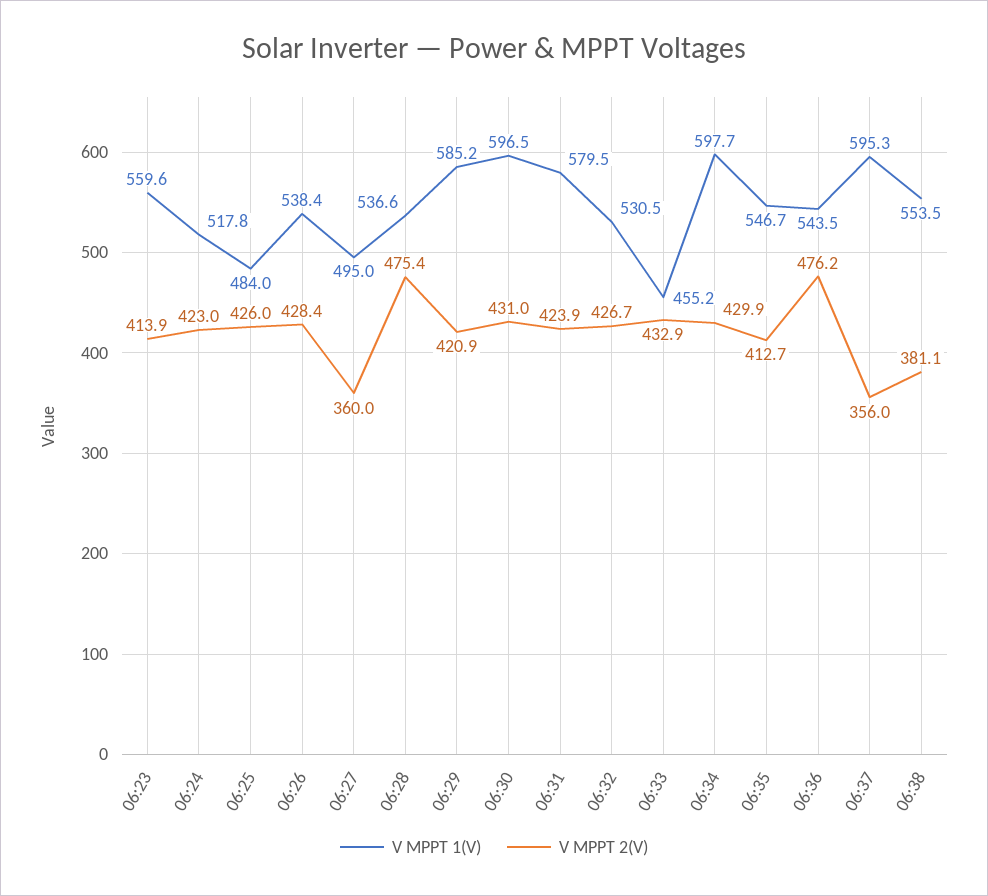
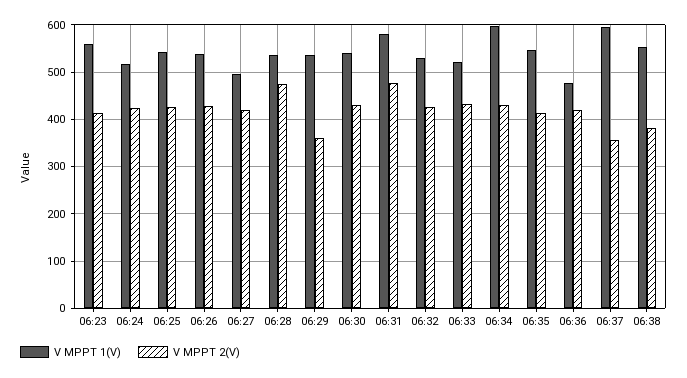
  {
    "V MPPT 1(V)": {
      "06:23": 559.6,
      "06:24": 517.8,
-     "06:25": 484,
+     "06:25": 540,
      "06:26": 538.4,
      "06:27": 495,
      "06:28": 536.6,
-     "06:29": 585.2,
+     "06:29": 540,
-     "06:30": 596.5,
+     "06:30": 540,
      "06:31": 579.5,
      "06:32": 530.5,
-     "06:33": 455.2,
+     "06:33": 520,
      "06:34": 597.7,
      "06:35": 546.7,
-     "06:36": 543.5,
+     "06:36": 480,
      "06:37": 595.3,
      "06:38": 553.5
    },
    "V MPPT 2(V)": {
      "06:23": 413.9,
      "06:24": 423,
      "06:25": 426,
      "06:26": 428.4,
-     "06:27": 360,
+     "06:27": 420,
      "06:28": 475.4,
-     "06:29": 420.9,
+     "06:29": 360,
      "06:30": 431,
-     "06:31": 423.9,
+     "06:31": 480,
      "06:32": 426.7,
      "06:33": 432.9,
      "06:34": 429.9,
      "06:35": 412.7,
-     "06:36": 476.2,
+     "06:36": 420,
      "06:37": 356,
      "06:38": 381.1
    }
  }

